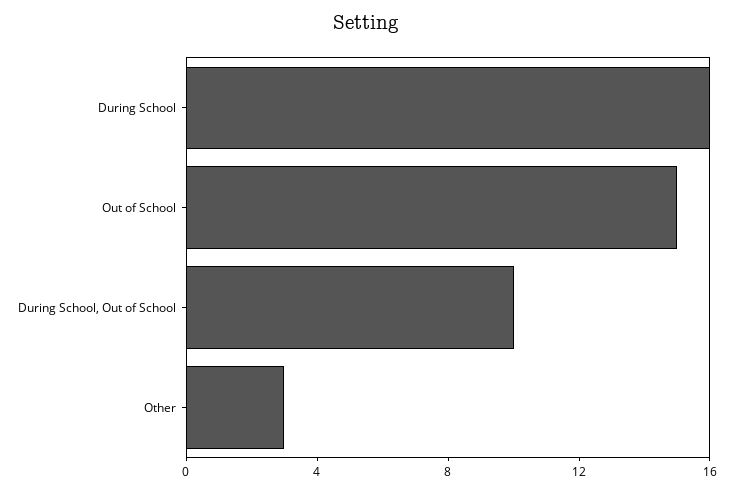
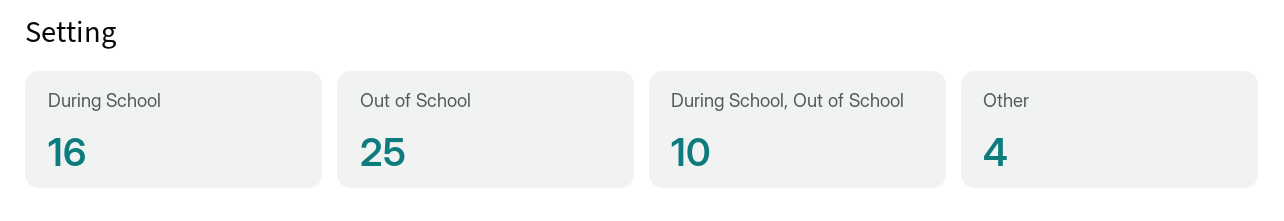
  {
    "During School": 16,
-   "Out of School": 15,
+   "Out of School": 25,
    "During School, Out of School": 10,
-   "Other": 3
+   "Other": 4
  }

